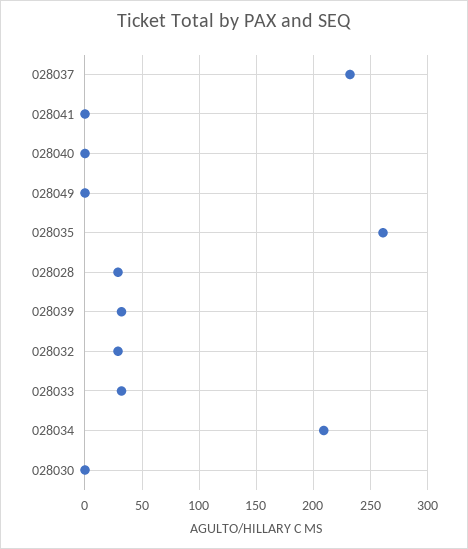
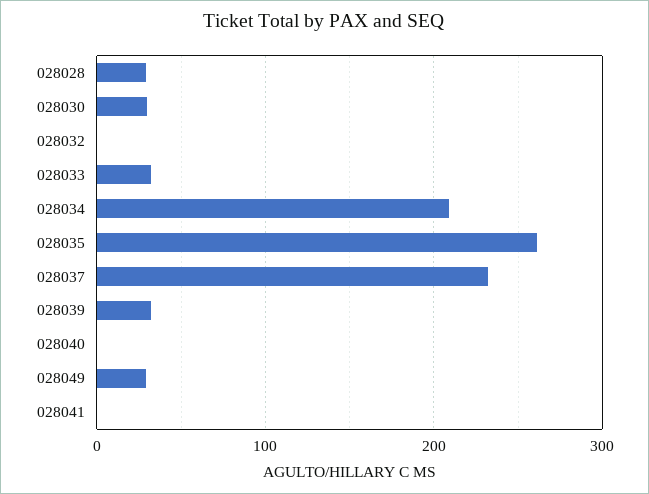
  {
    "028037": 230,
    "028041": 0,
    "028040": 0,
-   "028049": 0,
+   "028049": 30,
    "028035": 260,
    "028028": 30,
    "028039": 30,
-   "028032": 30,
+   "028032": 0,
    "028033": 30,
    "028034": 210,
-   "028030": 0
+   "028030": 30
  }

